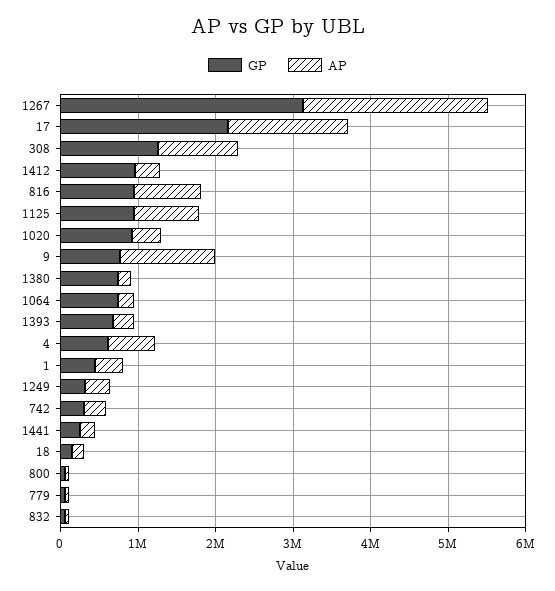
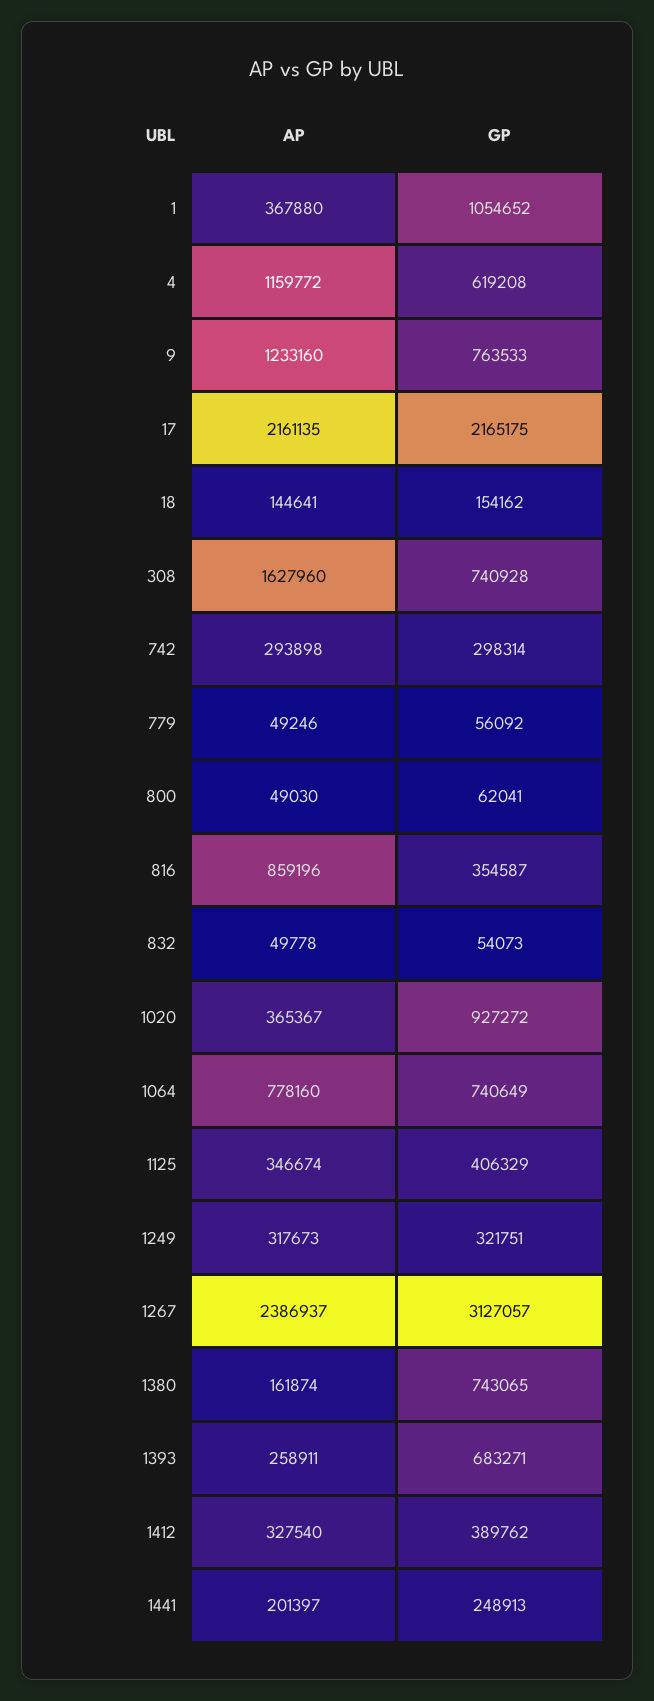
  {
    "GP": {
      "1267": 3127057,
      "17": 2165175,
-     "308": 1200000,
+     "308": 740928,
-     "1412": 1000000,
+     "1412": 389762,
-     "816": 1000000,
+     "816": 354587,
-     "1125": 1000000,
+     "1125": 406329,
      "1020": 927272,
      "9": 763533,
      "1380": 743065,
      "1064": 740649,
      "1393": 683271,
      "4": 619208,
-     "1": 400000,
+     "1": 1054652,
      "1249": 321751,
      "742": 298314,
      "1441": 248913,
      "18": 154162,
      "800": 62041,
      "779": 56092,
      "832": 54073
    },
    "AP": {
      "1267": 2386937,
-     "17": 1600000,
+     "17": 2161135,
-     "308": 1000000,
+     "308": 1627960,
      "1412": 327540,
      "816": 859196,
-     "1125": 800000,
+     "1125": 346674,
      "1020": 365367,
      "9": 1233160,
      "1380": 161874,
-     "1064": 200000,
+     "1064": 778160,
      "1393": 258911,
-     "4": 600000,
+     "4": 1159772,
      "1": 367880,
      "1249": 317673,
      "742": 293898,
      "1441": 201397,
      "18": 144641,
      "800": 49030,
      "779": 49246,
      "832": 49778
    }
  }

